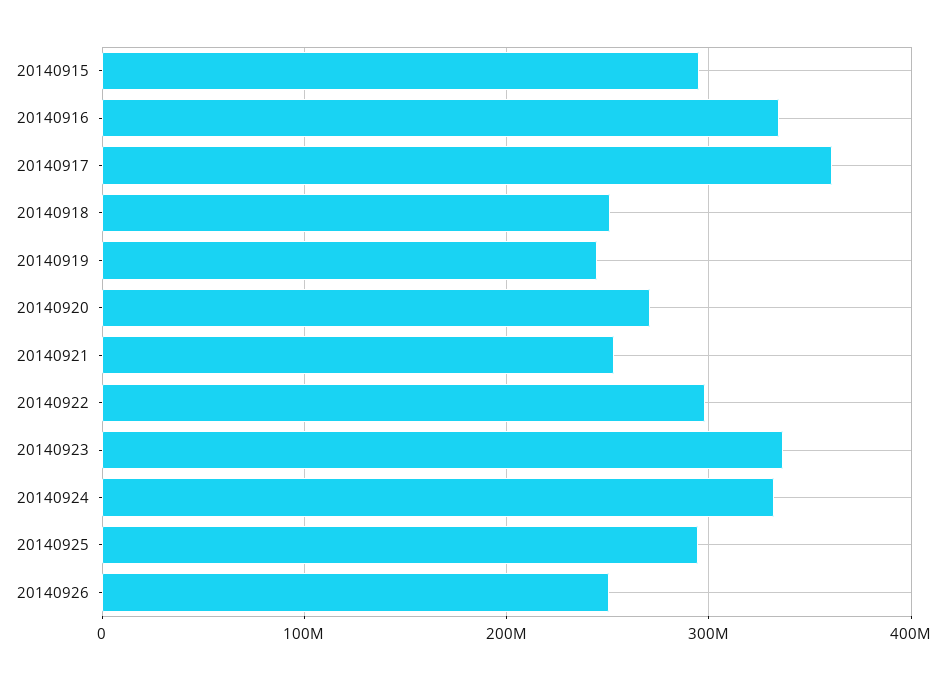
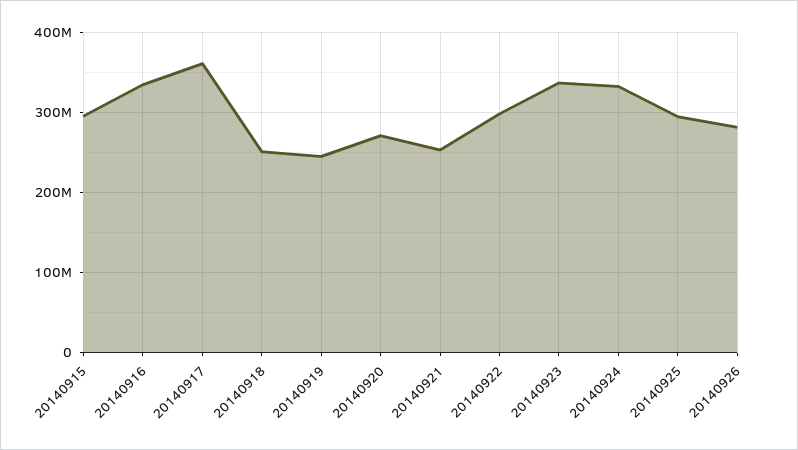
  {
    "20140915": 300000000,
    "20140916": 330000000,
    "20140917": 360000000,
    "20140918": 250000000,
    "20140919": 240000000,
    "20140920": 270000000,
    "20140921": 250000000,
    "20140922": 300000000,
    "20140923": 340000000,
    "20140924": 330000000,
    "20140925": 290000000,
-   "20140926": 250000000
+   "20140926": 280000000
  }

